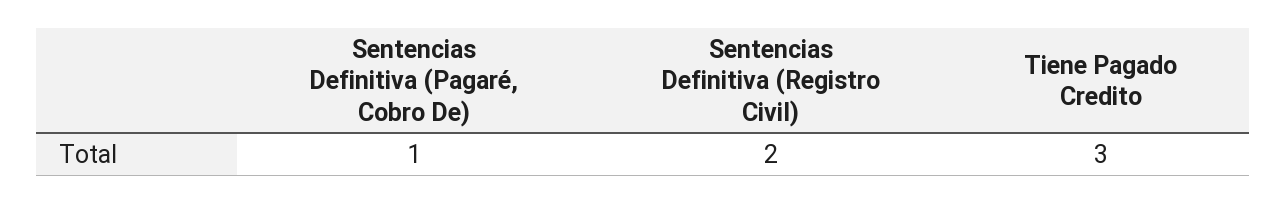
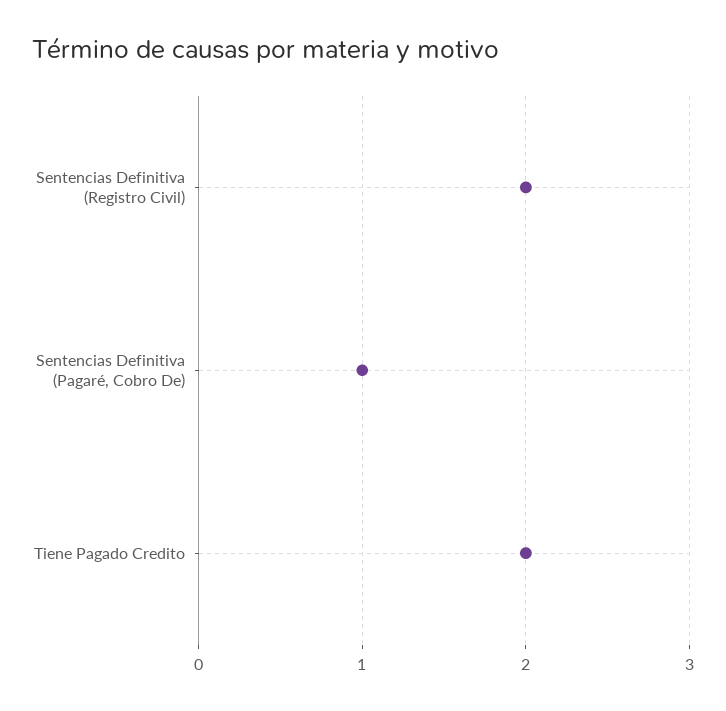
  {
    "Sentencias Definitiva (Pagaré, Cobro De)": 1,
    "Sentencias Definitiva (Registro Civil)": 2,
-   "Tiene Pagado Credito": 3
+   "Tiene Pagado Credito": 2
  }

